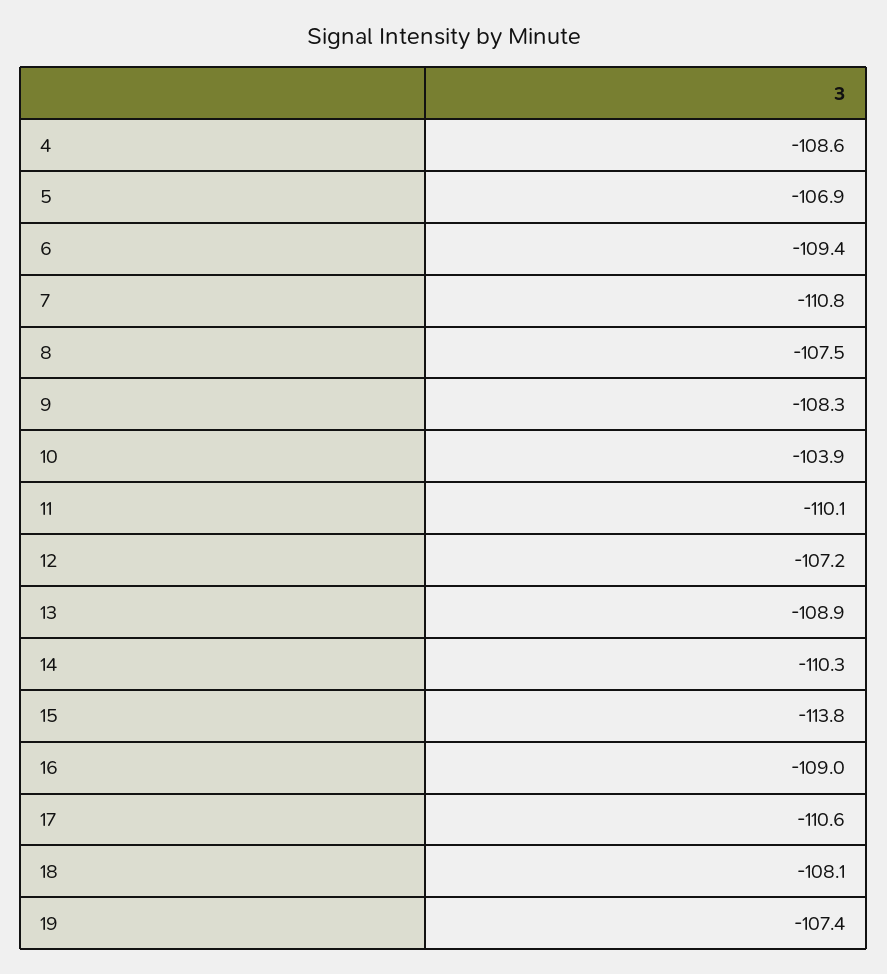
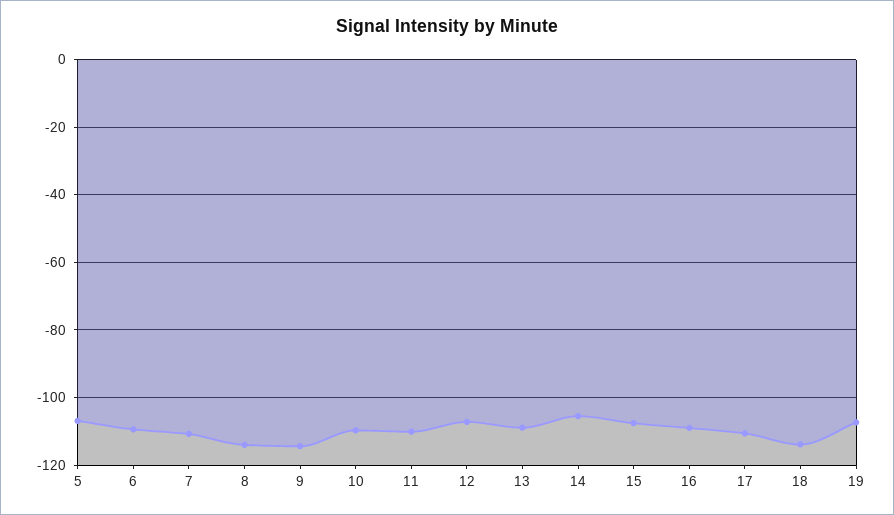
  {
-   "4": -108.6,
    "5": -106.9,
    "6": -109.4,
    "7": -110.8,
-   "8": -107.5,
+   "8": -114,
-   "9": -108.3,
+   "9": -114,
-   "10": -103.9,
+   "10": -110,
    "11": -110.1,
    "12": -107.2,
    "13": -108.9,
-   "14": -110.3,
+   "14": -106,
-   "15": -113.8,
+   "15": -108,
    "16": -109,
    "17": -110.6,
-   "18": -108.1,
+   "18": -114,
    "19": -107.4
  }

